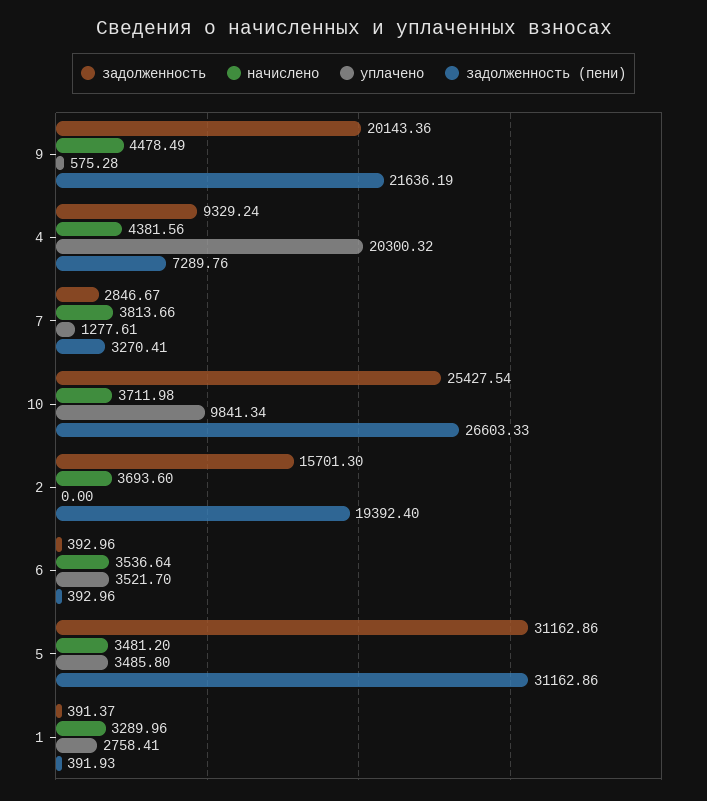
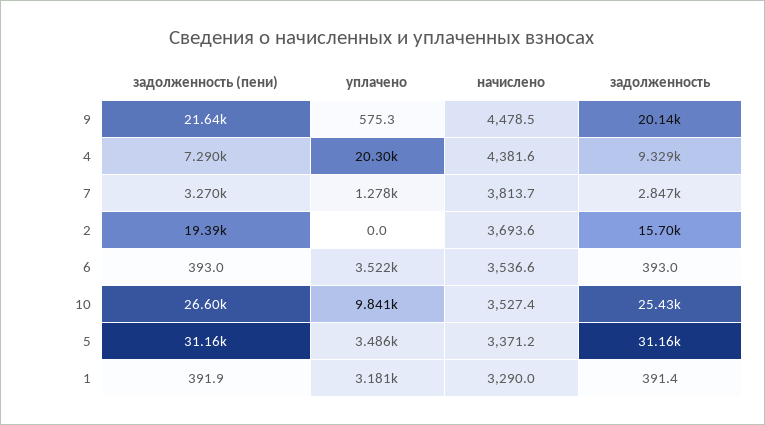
  {
    "задолженность": {
      "9": 20143.36,
      "4": 9329.24,
      "7": 2846.67,
      "10": 25427.54,
      "2": 15701.3,
      "6": 392.96,
      "5": 31162.86,
      "1": 391.37
    },
    "начислено": {
      "9": 4478.49,
      "4": 4381.56,
      "7": 3813.66,
-     "10": 3711.98,
+     "10": 3527.4,
      "2": 3693.6,
      "6": 3536.64,
-     "5": 3481.2,
+     "5": 3371.2,
      "1": 3289.96
    },
    "уплачено": {
      "9": 575.28,
      "4": 20300.32,
      "7": 1277.61,
      "10": 9841.34,
      "2": 0,
      "6": 3521.7,
      "5": 3485.8,
-     "1": 2758.41
+     "1": 3181
    },
    "задолженность (пени)": {
      "9": 21636.19,
      "4": 7289.76,
      "7": 3270.41,
      "10": 26603.33,
      "2": 19392.4,
      "6": 392.96,
      "5": 31162.86,
      "1": 391.93
    }
  }

